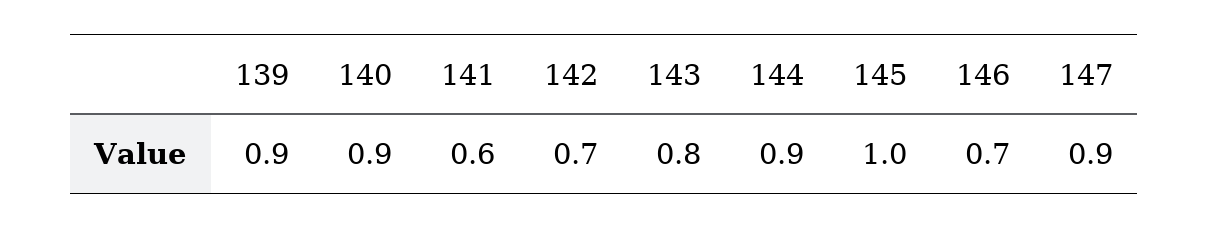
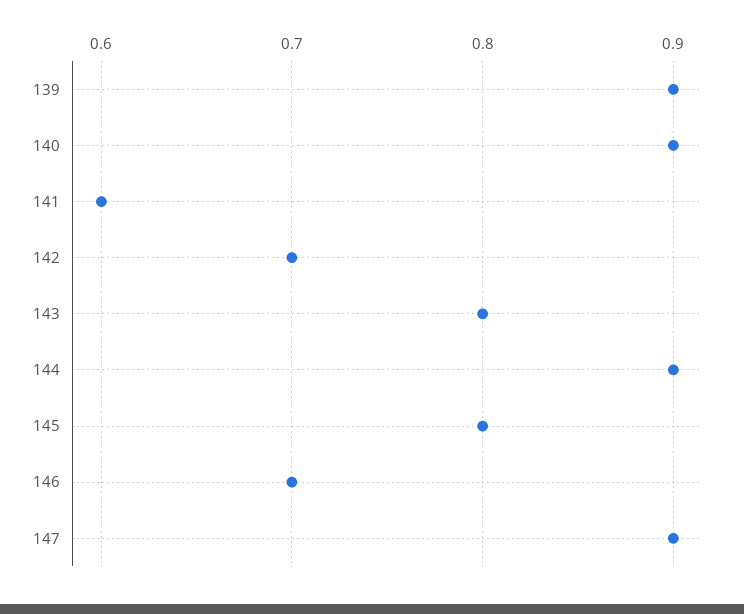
  {
    "139": 0.9,
    "140": 0.9,
    "141": 0.6,
    "142": 0.7,
    "143": 0.8,
    "144": 0.9,
-   "145": 1,
+   "145": 0.8,
    "146": 0.7,
    "147": 0.9
  }

